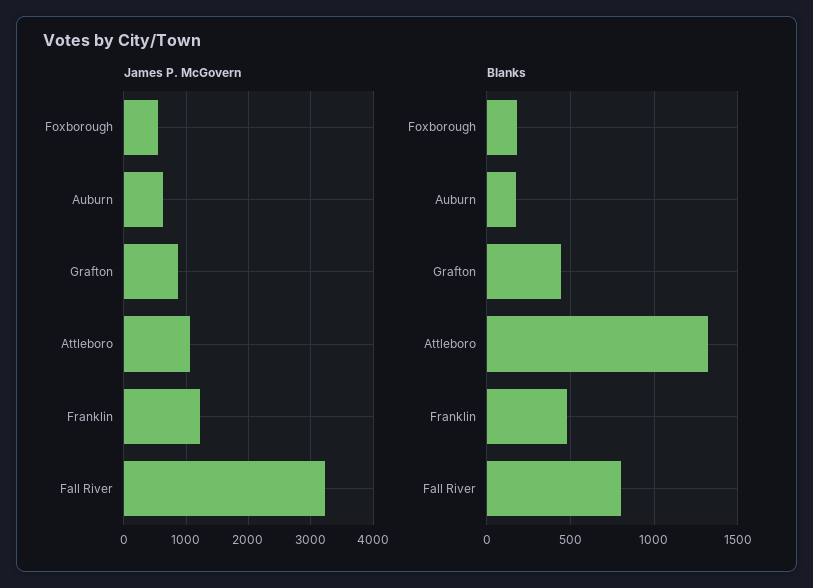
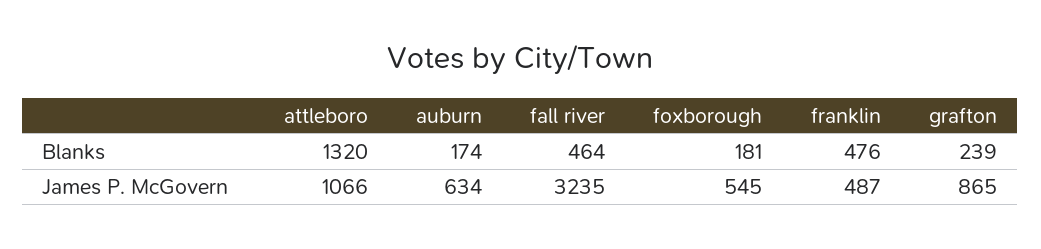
  {
    "James P. McGovern": {
      "Foxborough": 545,
      "Auburn": 634,
      "Grafton": 865,
      "Attleboro": 1066,
-     "Franklin": 1200,
+     "Franklin": 487,
      "Fall River": 3235
    },
    "Blanks": {
      "Foxborough": 181,
      "Auburn": 174,
-     "Grafton": 450,
+     "Grafton": 239,
      "Attleboro": 1320,
      "Franklin": 476,
-     "Fall River": 800
+     "Fall River": 464
    }
  }

